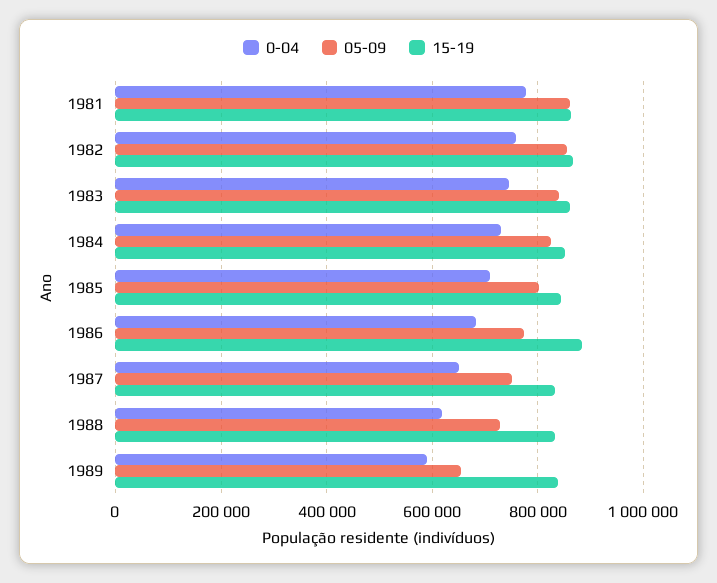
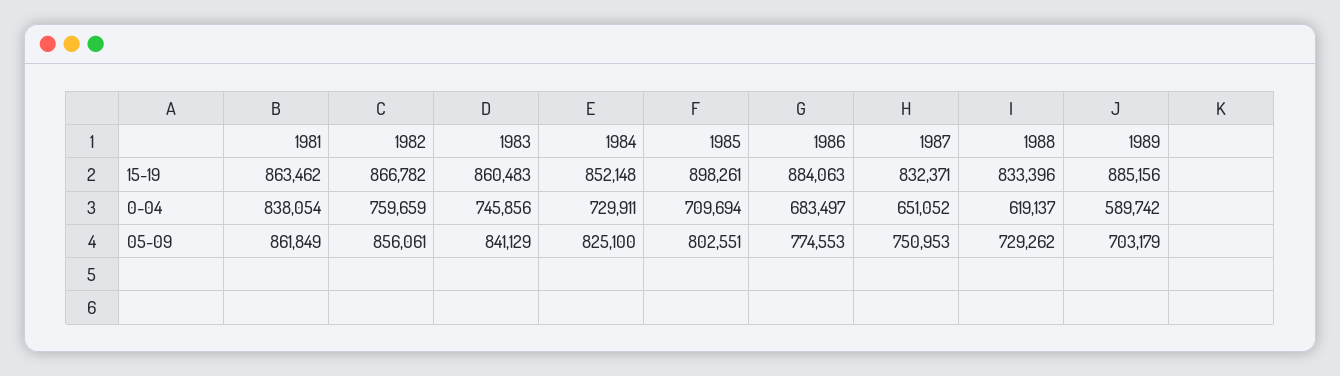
  {
    "0-04": {
-     "1981": 780000,
+     "1981": 838054,
      "1982": 759659,
      "1983": 745856,
      "1984": 729911,
      "1985": 709694,
      "1986": 683497,
      "1987": 651052,
      "1988": 619137,
      "1989": 589742
    },
    "05-09": {
      "1981": 861849,
      "1982": 856061,
      "1983": 841129,
      "1984": 825100,
      "1985": 802551,
      "1986": 774553,
      "1987": 750953,
      "1988": 729262,
-     "1989": 660000
+     "1989": 703179
    },
    "15-19": {
      "1981": 863462,
      "1982": 866782,
      "1983": 860483,
      "1984": 852148,
-     "1985": 840000,
+     "1985": 898261,
      "1986": 884063,
      "1987": 832371,
      "1988": 833396,
-     "1989": 840000
+     "1989": 885156
    }
  }

